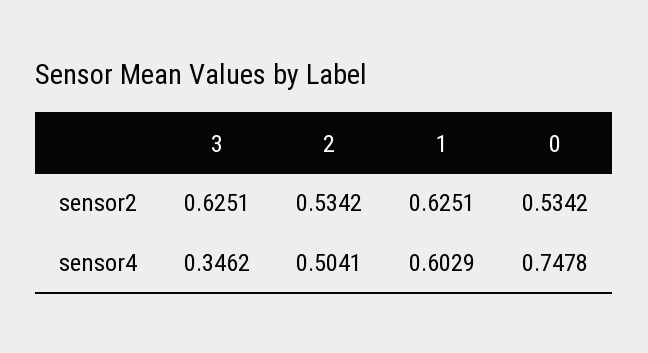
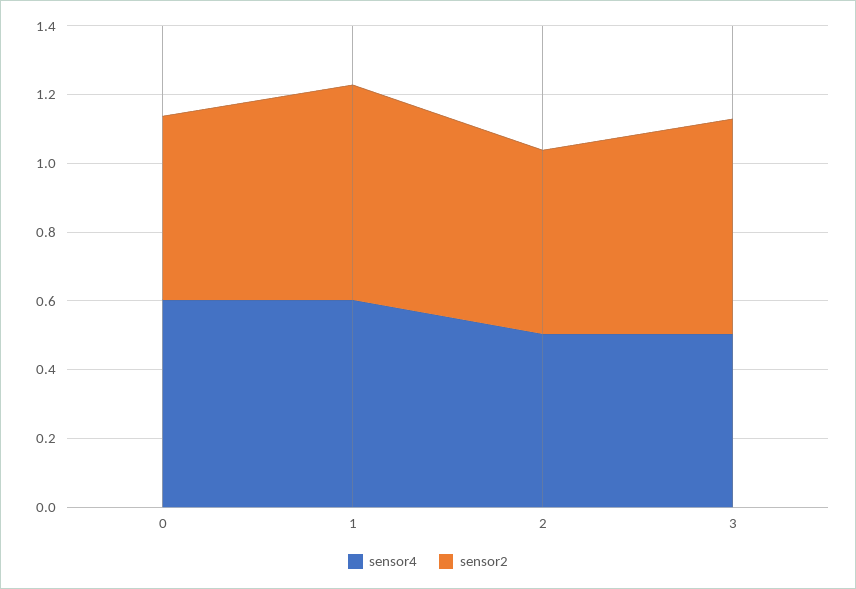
  {
    "sensor2": {
      "3": 0.6251,
      "2": 0.5342,
      "1": 0.6251,
      "0": 0.5342
    },
    "sensor4": {
-     "3": 0.3462,
+     "3": 0.5,
      "2": 0.5041,
      "1": 0.6029,
-     "0": 0.7478
+     "0": 0.6
    }
  }

